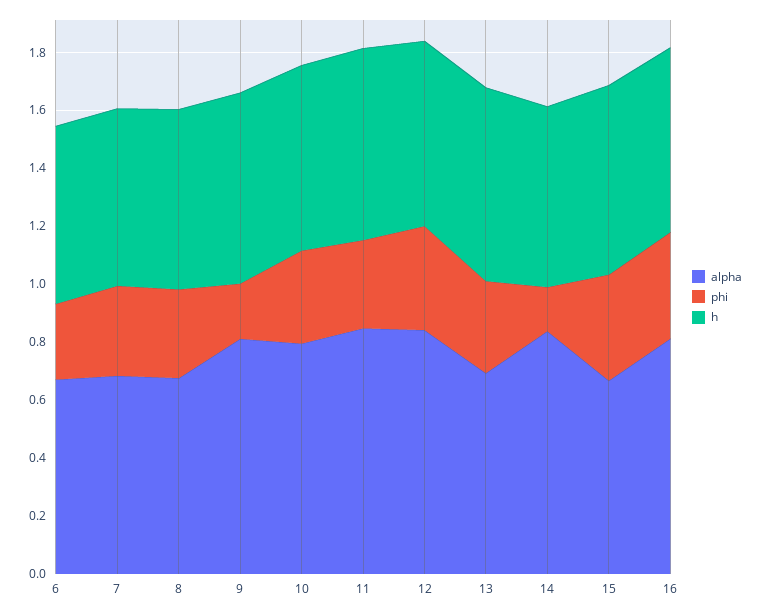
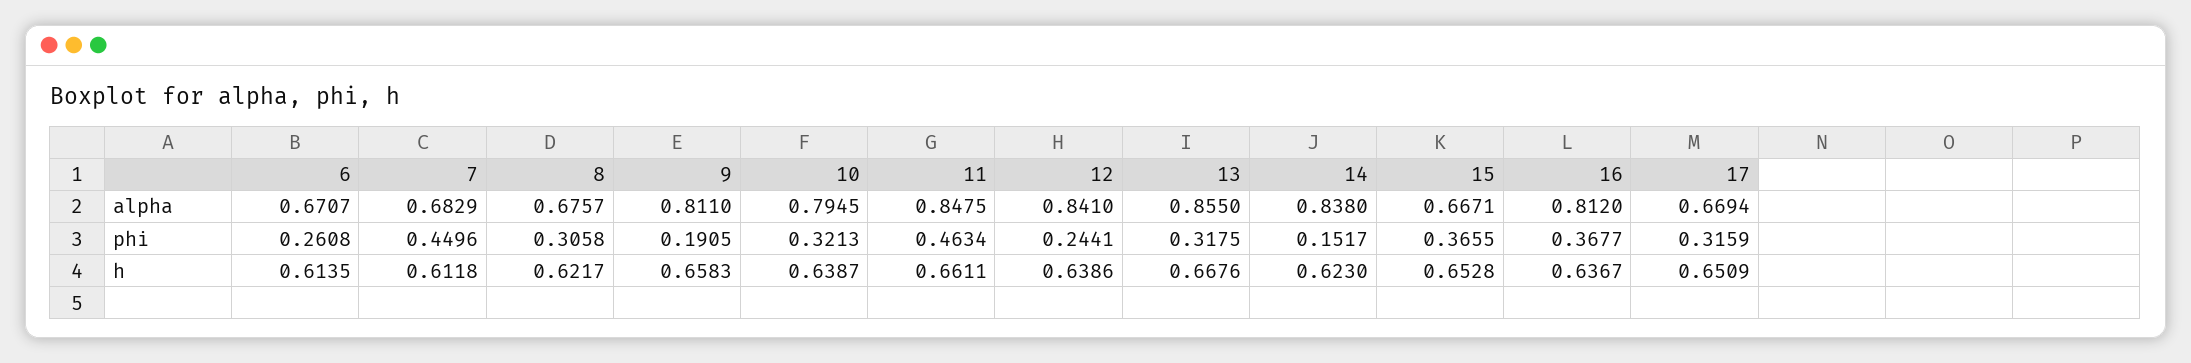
  {
    "alpha": {
      "6": 0.6707,
      "7": 0.6829,
      "8": 0.6757,
      "9": 0.811,
      "10": 0.7945,
      "11": 0.8475,
      "12": 0.841,
-     "13": 0.7,
+     "13": 0.855,
      "14": 0.838,
      "15": 0.6671,
-     "16": 0.812
+     "16": 0.812,
+     "17": 0.6694
    },
    "phi": {
      "6": 0.2608,
-     "7": 0.3,
+     "7": 0.4496,
      "8": 0.3058,
      "9": 0.1905,
      "10": 0.3213,
-     "11": 0.3,
+     "11": 0.4634,
-     "12": 0.35,
+     "12": 0.2441,
      "13": 0.3175,
      "14": 0.1517,
      "15": 0.3655,
-     "16": 0.3677
+     "16": 0.3677,
+     "17": 0.3159
    },
    "h": {
      "6": 0.6135,
      "7": 0.6118,
      "8": 0.6217,
      "9": 0.6583,
      "10": 0.6387,
      "11": 0.6611,
      "12": 0.6386,
      "13": 0.6676,
      "14": 0.623,
      "15": 0.6528,
-     "16": 0.6367
+     "16": 0.6367,
+     "17": 0.6509
    }
  }

